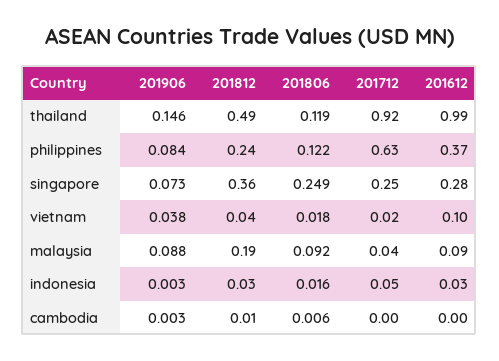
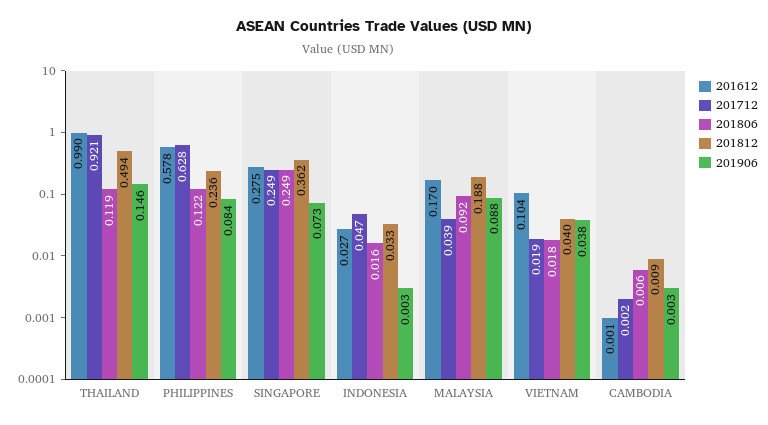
  {
    "201906": {
      "thailand": 0.146,
      "philippines": 0.084,
      "singapore": 0.073,
      "vietnam": 0.038,
      "malaysia": 0.088,
      "indonesia": 0.003,
      "cambodia": 0.003
    },
    "201812": {
      "thailand": 0.494,
      "philippines": 0.236,
      "singapore": 0.362,
      "vietnam": 0.04,
      "malaysia": 0.188,
      "indonesia": 0.033,
      "cambodia": 0.009
    },
    "201806": {
      "thailand": 0.119,
      "philippines": 0.122,
      "singapore": 0.249,
      "vietnam": 0.018,
      "malaysia": 0.092,
      "indonesia": 0.016,
      "cambodia": 0.006
    },
    "201712": {
      "thailand": 0.921,
      "philippines": 0.628,
      "singapore": 0.249,
      "vietnam": 0.019,
      "malaysia": 0.039,
      "indonesia": 0.047,
      "cambodia": 0.002
    },
    "201612": {
      "thailand": 0.99,
-     "philippines": 0.37,
+     "philippines": 0.578,
      "singapore": 0.275,
      "vietnam": 0.104,
-     "malaysia": 0.09,
+     "malaysia": 0.17,
      "indonesia": 0.027,
      "cambodia": 0.001
    }
  }

